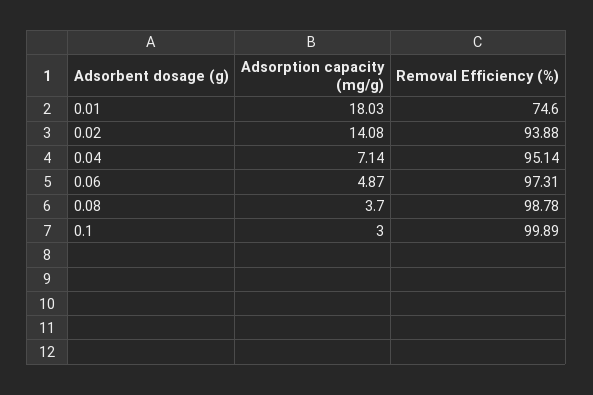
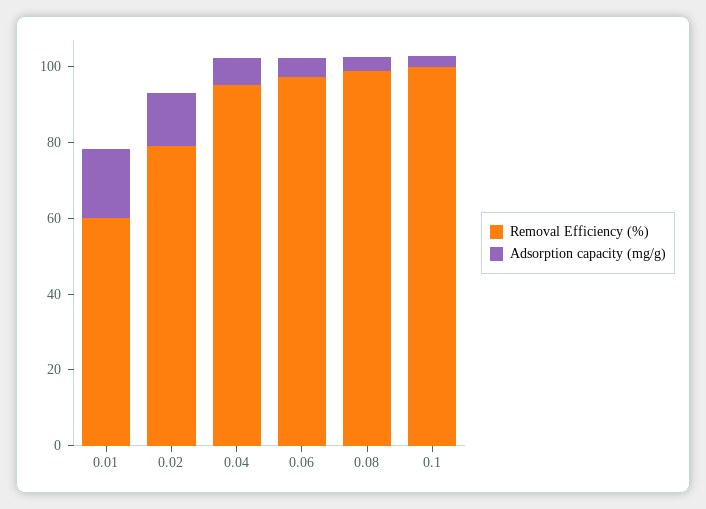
  {
    "Adsorption capacity (mg/g)": {
      "0.01": 18.03,
      "0.02": 14.08,
      "0.04": 7.14,
      "0.06": 4.87,
      "0.08": 3.7,
      "0.1": 3
    },
    "Removal Efficiency (%)": {
-     "0.01": 74.6,
+     "0.01": 60,
-     "0.02": 93.88,
+     "0.02": 80,
      "0.04": 95.14,
      "0.06": 97.31,
      "0.08": 98.78,
      "0.1": 99.89
    }
  }

